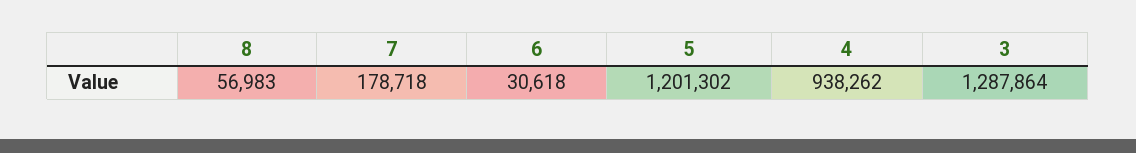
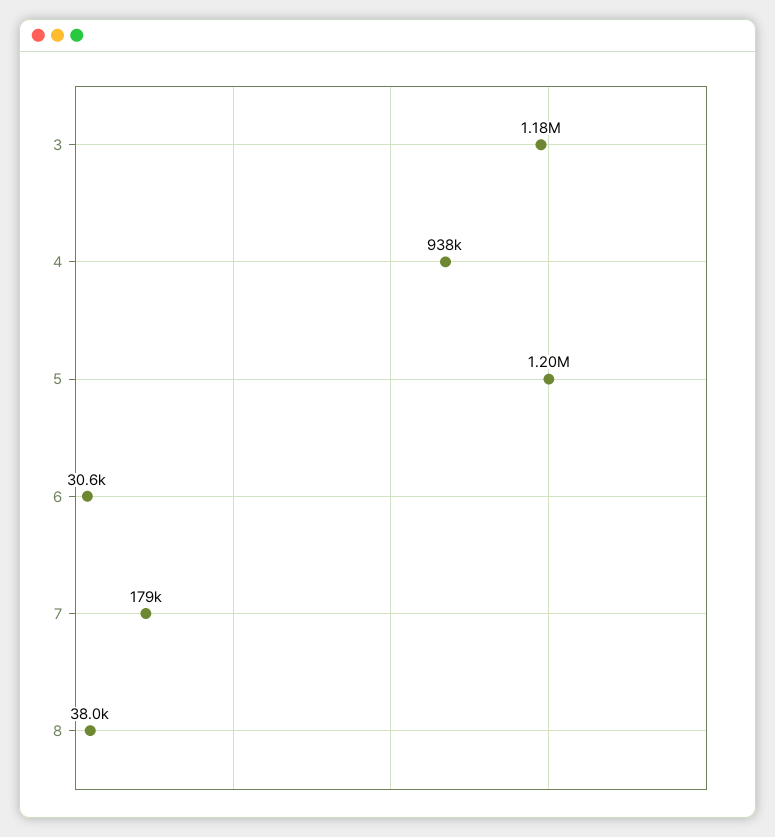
  {
-   "8": 56983,
+   "8": 38000,
    "7": 178718,
    "6": 30618,
    "5": 1201302,
    "4": 938262,
-   "3": 1287864
+   "3": 1180000
  }

